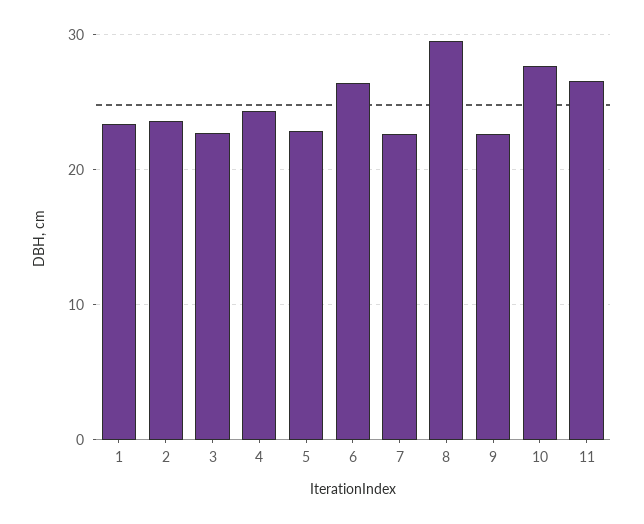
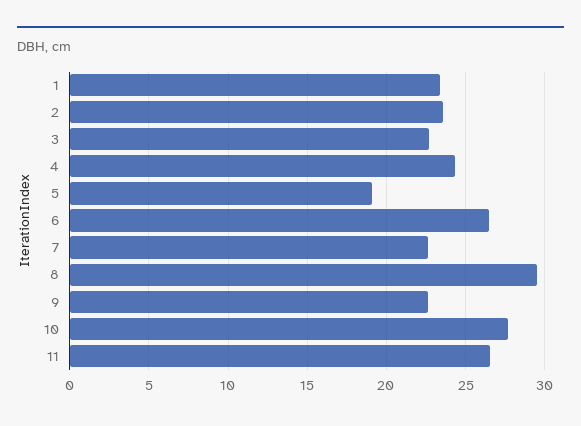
  {
    "1": 23.5,
    "2": 23.5,
    "3": 22.5,
    "4": 24.5,
-   "5": 23,
+   "5": 19,
    "6": 26.5,
    "7": 22.5,
    "8": 29.5,
    "9": 22.5,
    "10": 27.5,
    "11": 26.5
  }

